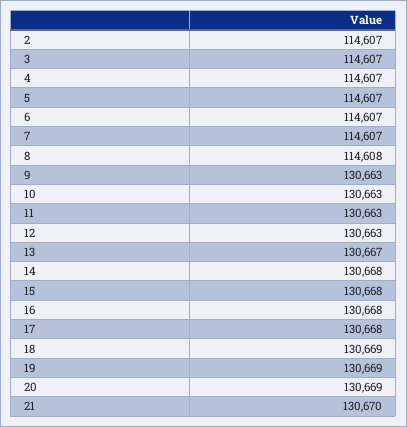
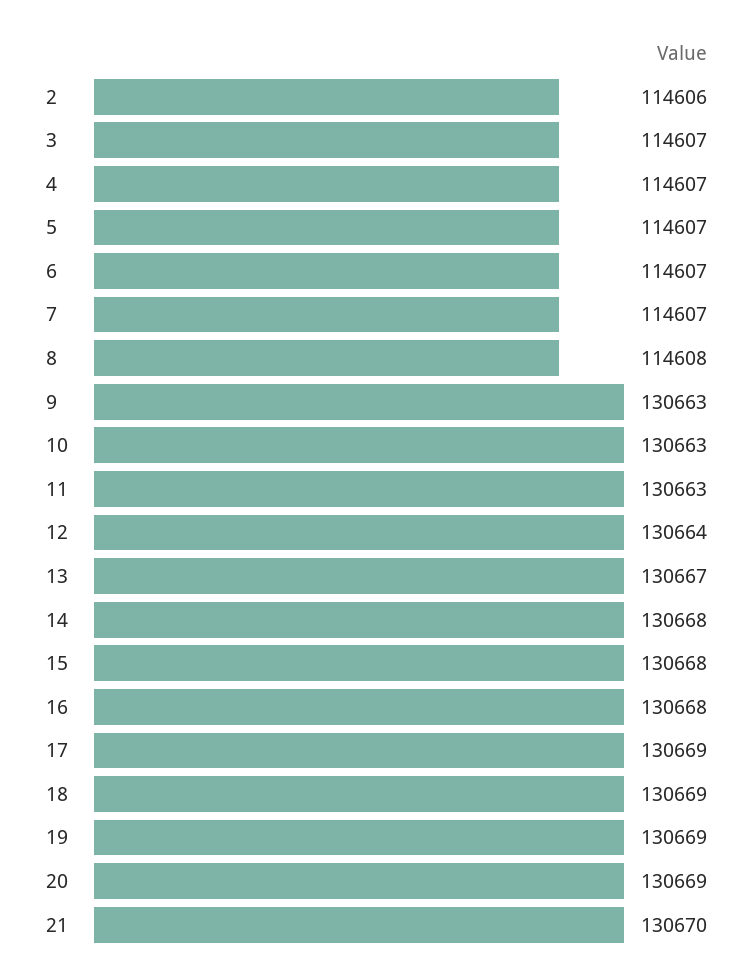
  {
-   "2": 114607,
+   "2": 114606,
    "3": 114607,
    "4": 114607,
    "5": 114607,
    "6": 114607,
    "7": 114607,
    "8": 114608,
    "9": 130663,
    "10": 130663,
    "11": 130663,
-   "12": 130663,
+   "12": 130664,
    "13": 130667,
    "14": 130668,
    "15": 130668,
    "16": 130668,
-   "17": 130668,
+   "17": 130669,
    "18": 130669,
    "19": 130669,
    "20": 130669,
    "21": 130670
  }

